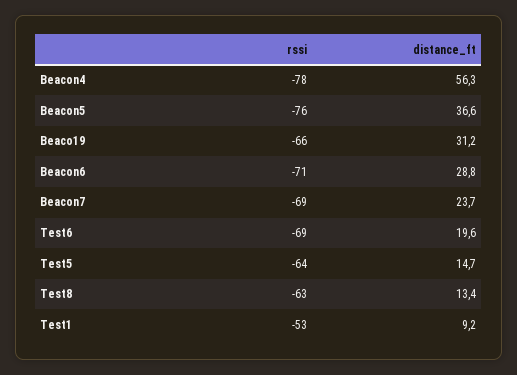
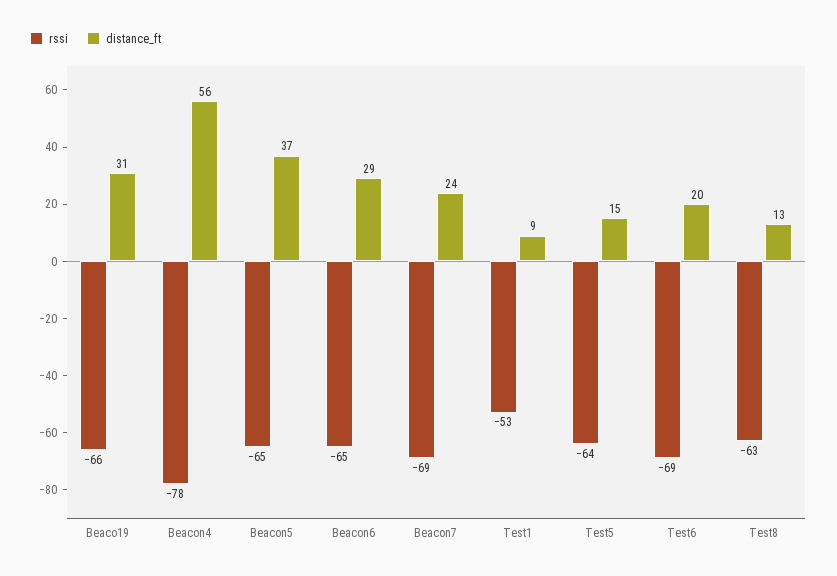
  {
    "rssi": {
      "Beacon4": -78,
-     "Beacon5": -76,
+     "Beacon5": -65,
      "Beaco19": -66,
-     "Beacon6": -71,
+     "Beacon6": -65,
      "Beacon7": -69,
      "Test6": -69,
      "Test5": -64,
      "Test8": -63,
      "Test1": -53
    },
    "distance_ft": {
      "Beacon4": 56.3,
      "Beacon5": 36.6,
      "Beaco19": 31.2,
      "Beacon6": 28.8,
      "Beacon7": 23.7,
      "Test6": 19.6,
      "Test5": 14.7,
      "Test8": 13.4,
      "Test1": 9.2
    }
  }

